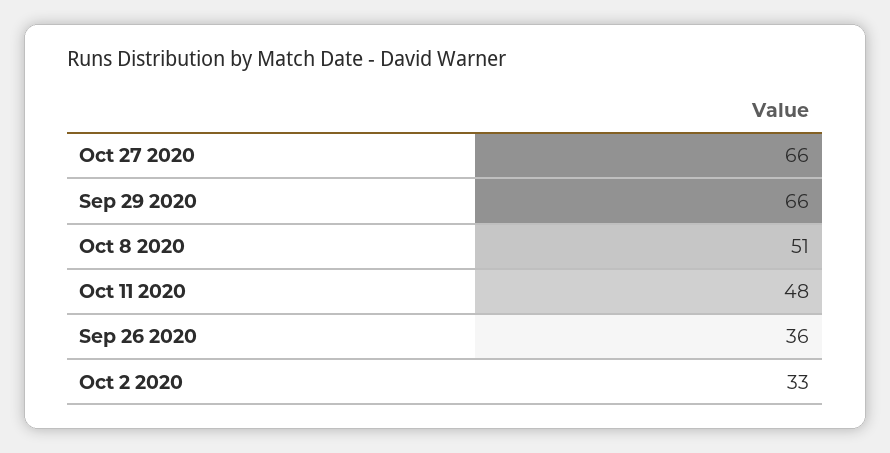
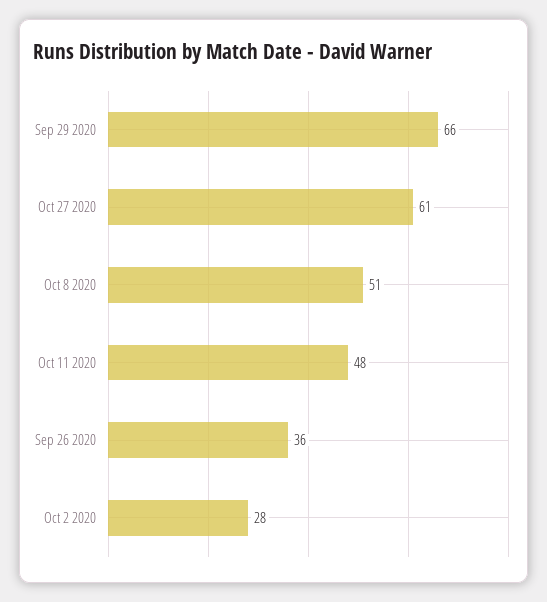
  {
-   "Oct 27 2020": 66,
+   "Oct 27 2020": 61,
    "Sep 29 2020": 66,
    "Oct 8 2020": 51,
    "Oct 11 2020": 48,
    "Sep 26 2020": 36,
-   "Oct 2 2020": 33
+   "Oct 2 2020": 28
  }

